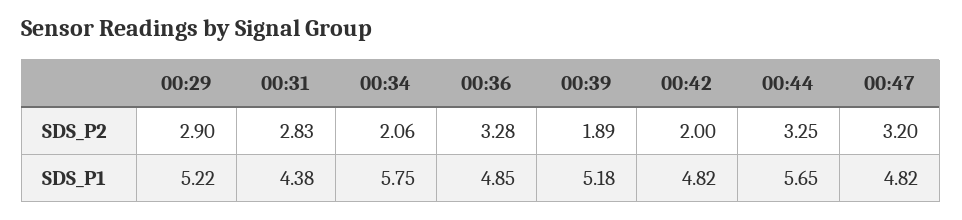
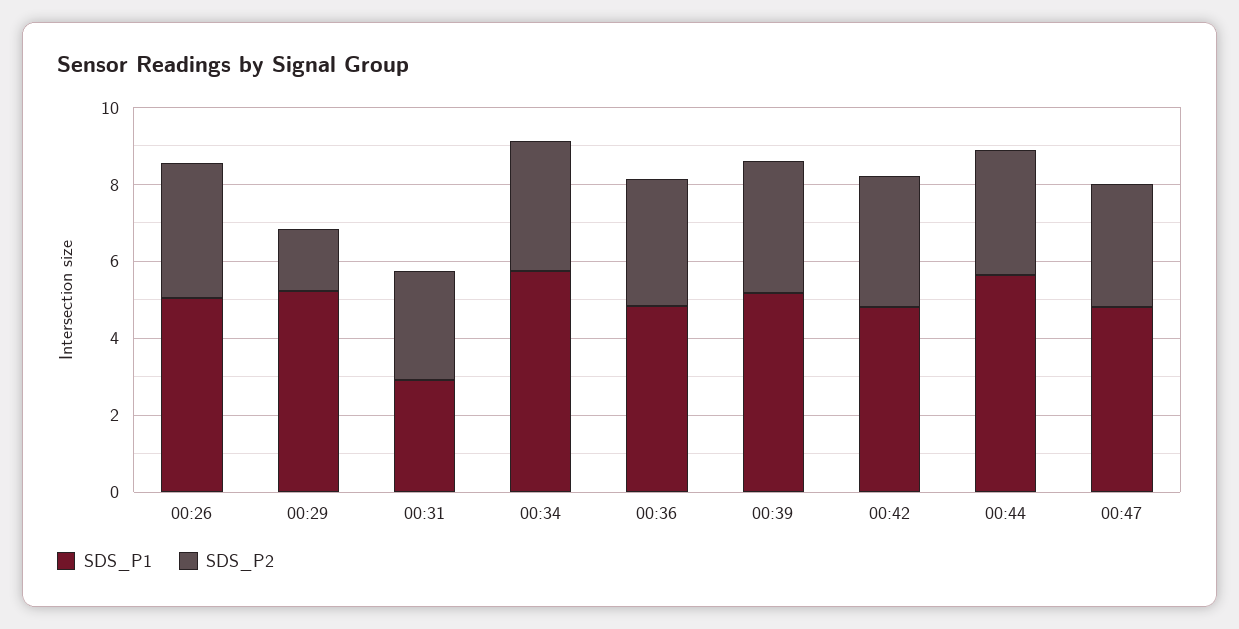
  {
    "SDS_P2": {
-     "00:29": 2.9,
+     "00:29": 1.5,
      "00:31": 2.83,
-     "00:34": 2.06,
+     "00:34": 3.5,
      "00:36": 3.28,
-     "00:39": 1.89,
+     "00:39": 3.5,
-     "00:42": 2,
+     "00:42": 3.5,
      "00:44": 3.25,
-     "00:47": 3.2
+     "00:47": 3.2,
+     "00:26": 3.5
    },
    "SDS_P1": {
      "00:29": 5.22,
-     "00:31": 4.38,
+     "00:31": 3,
      "00:34": 5.75,
      "00:36": 4.85,
      "00:39": 5.18,
      "00:42": 4.82,
      "00:44": 5.65,
-     "00:47": 4.82
+     "00:47": 4.82,
+     "00:26": 5
    }
  }

